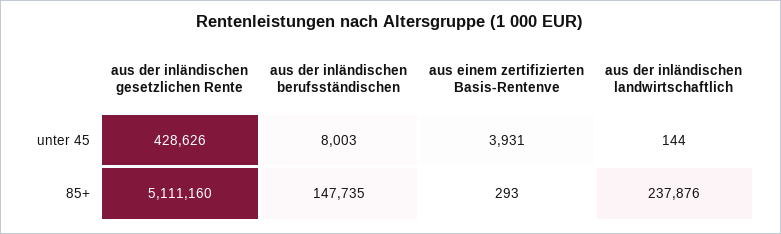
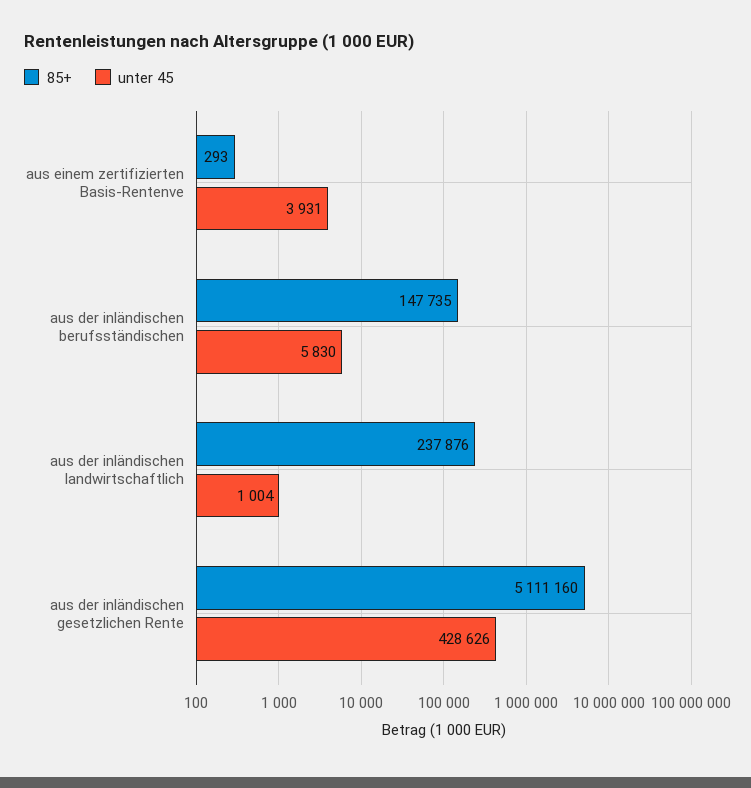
  {
    "unter 45": {
      "aus der inländischen gesetzlichen Rente": 428626,
-     "aus der inländischen berufsständischen": 8003,
+     "aus der inländischen berufsständischen": 5830,
      "aus einem zertifizierten Basis-Rentenve": 3931,
-     "aus der inländischen landwirtschaftlich": 144
+     "aus der inländischen landwirtschaftlich": 1004
    },
    "85+": {
      "aus der inländischen gesetzlichen Rente": 5111160,
      "aus der inländischen berufsständischen": 147735,
      "aus einem zertifizierten Basis-Rentenve": 293,
      "aus der inländischen landwirtschaftlich": 237876
    }
  }

